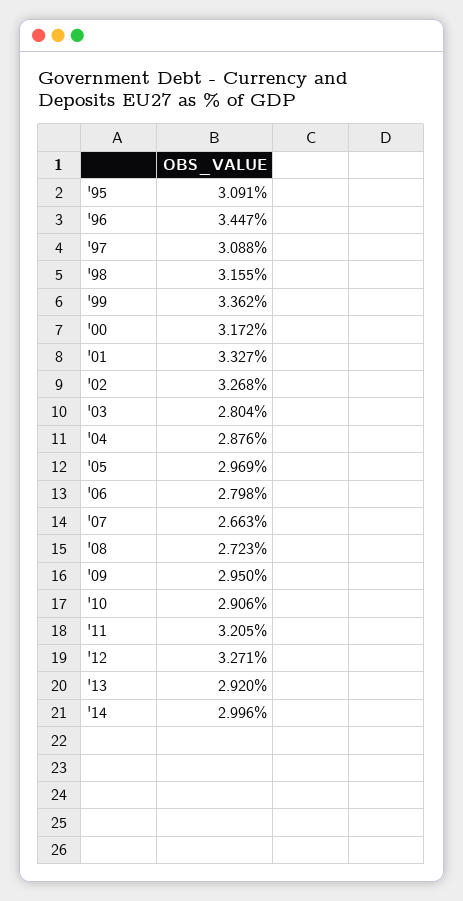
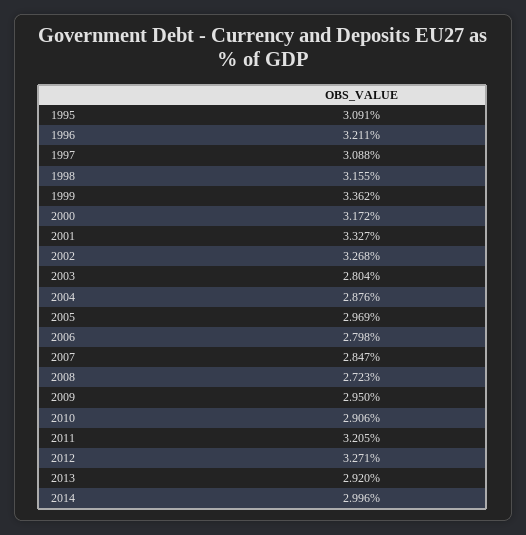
  {
    "'95": 3.091,
-   "'96": 3.447,
+   "'96": 3.211,
    "'97": 3.088,
    "'98": 3.155,
    "'99": 3.362,
    "'00": 3.172,
    "'01": 3.327,
    "'02": 3.268,
    "'03": 2.804,
    "'04": 2.876,
    "'05": 2.969,
    "'06": 2.798,
-   "'07": 2.663,
+   "'07": 2.847,
    "'08": 2.723,
    "'09": 2.95,
    "'10": 2.906,
    "'11": 3.205,
    "'12": 3.271,
    "'13": 2.92,
    "'14": 2.996
  }

